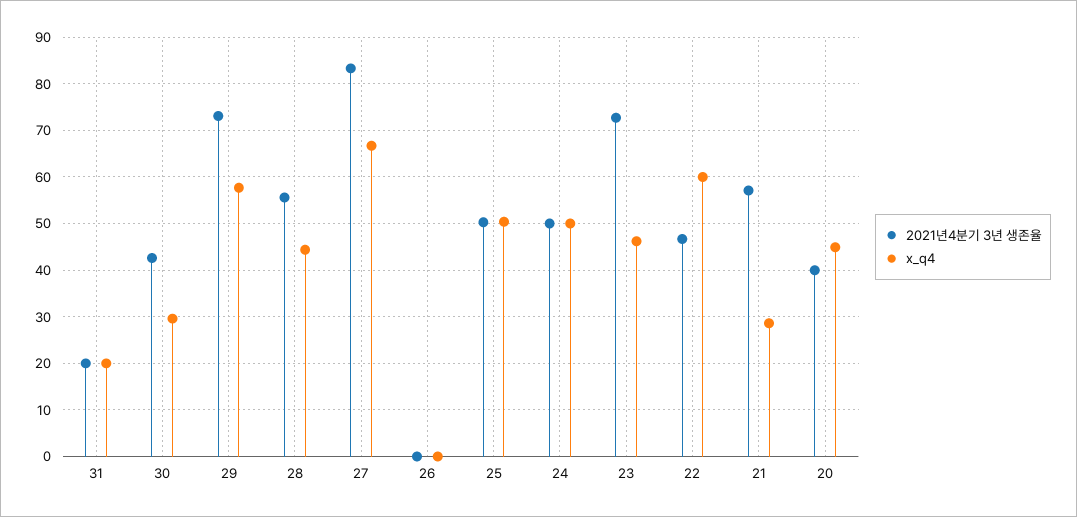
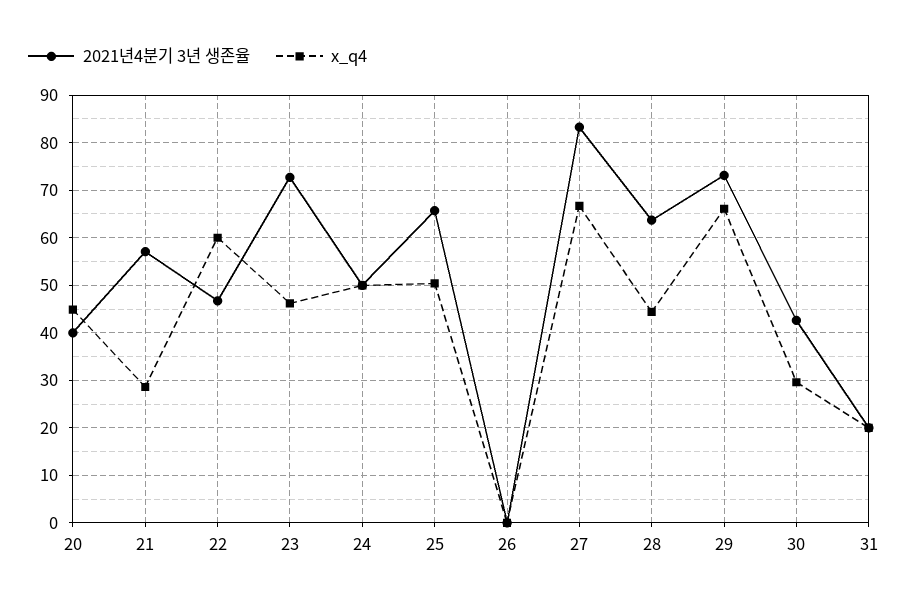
  {
    "2021년4분기 3년 생존율": {
      "31": 20,
      "30": 42,
      "29": 74,
-     "28": 56,
+     "28": 64,
      "27": 84,
      "26": 0,
-     "25": 50,
+     "25": 66,
      "24": 50,
      "23": 72,
      "22": 46,
      "21": 58,
      "20": 40
    },
    "x_q4": {
      "31": 20,
      "30": 30,
-     "29": 58,
+     "29": 66,
      "28": 44,
      "27": 66,
      "26": 0,
      "25": 50,
      "24": 50,
      "23": 46,
      "22": 60,
      "21": 28,
      "20": 44
    }
  }

